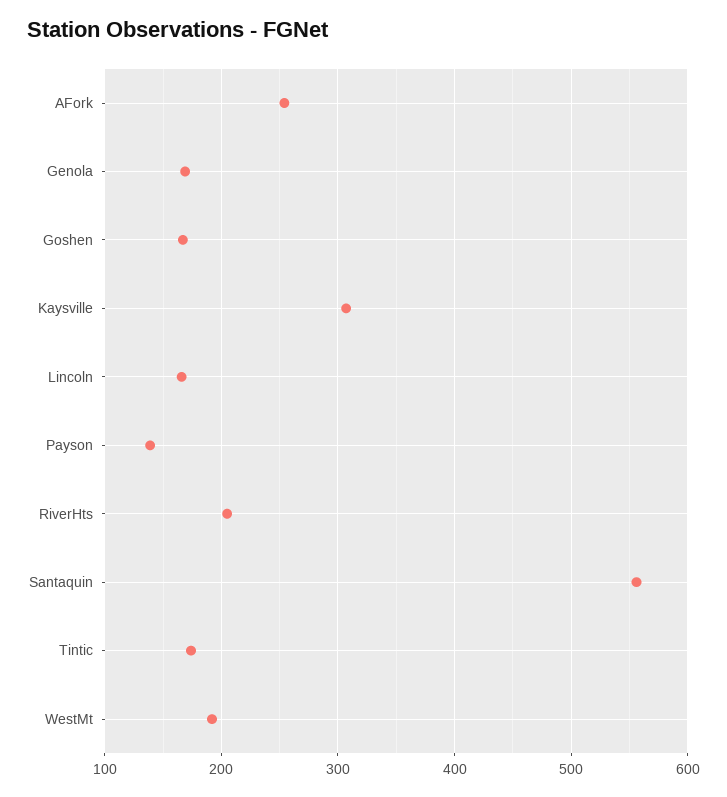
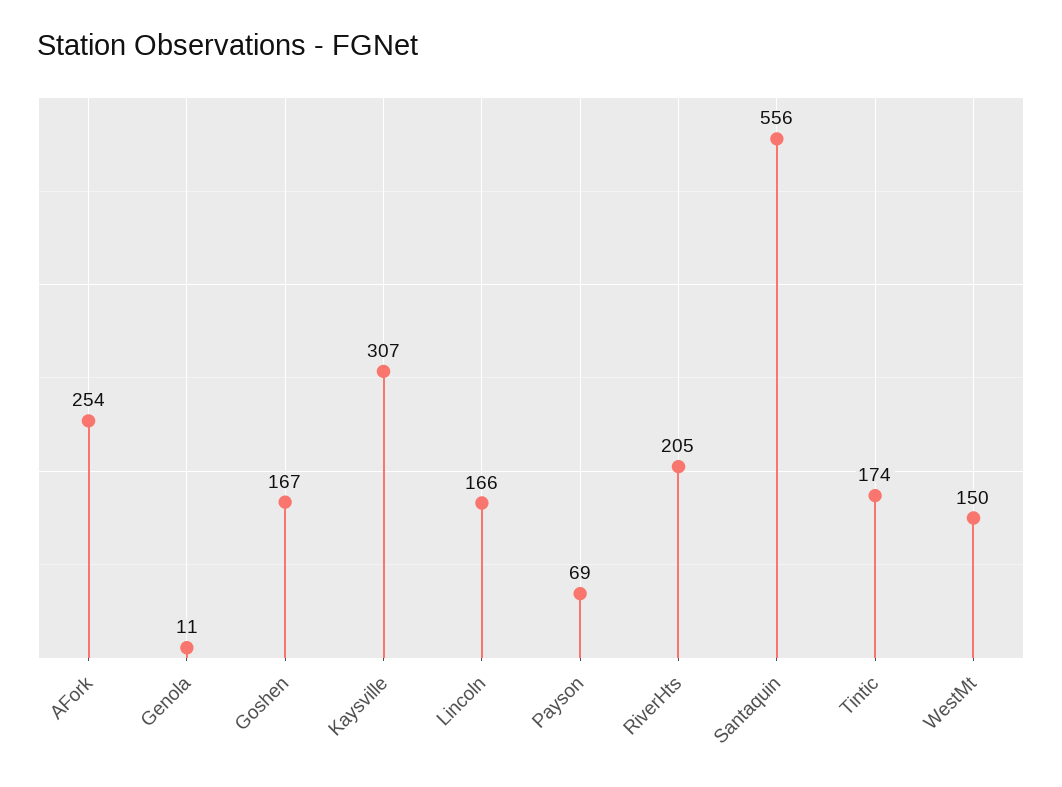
  {
    "AFork": 254,
-   "Genola": 170,
+   "Genola": 11,
    "Goshen": 167,
    "Kaysville": 307,
    "Lincoln": 166,
-   "Payson": 140,
+   "Payson": 69,
    "RiverHts": 205,
    "Santaquin": 556,
    "Tintic": 174,
-   "WestMt": 190
+   "WestMt": 150
  }

